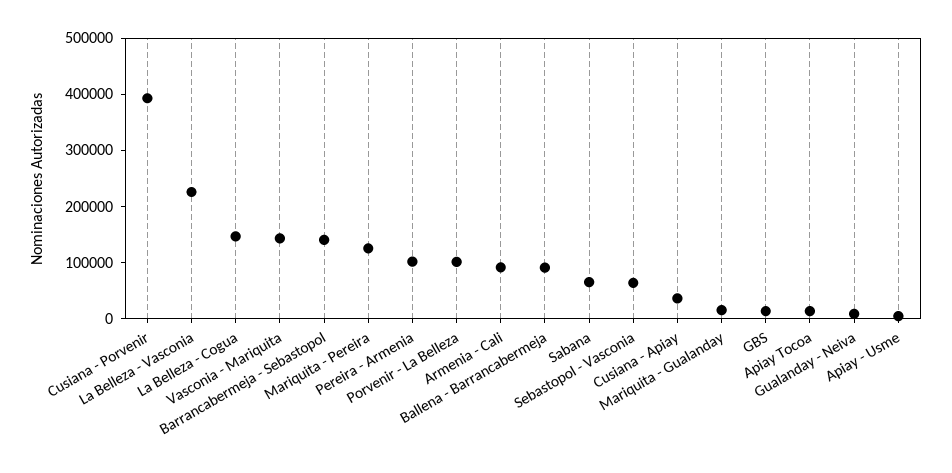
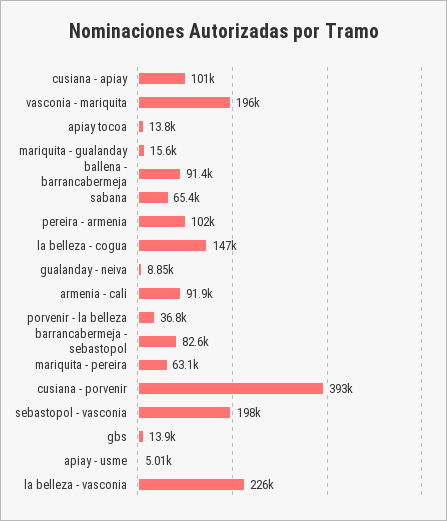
  {
    "Cusiana - Porvenir": 393000,
    "La Belleza - Vasconia": 226000,
    "La Belleza - Cogua": 147000,
-   "Vasconia - Mariquita": 140000,
+   "Vasconia - Mariquita": 196000,
-   "Barrancabermeja - Sebastopol": 140000,
+   "Barrancabermeja - Sebastopol": 82600,
-   "Mariquita - Pereira": 120000,
+   "Mariquita - Pereira": 63100,
    "Pereira - Armenia": 102000,
-   "Porvenir - La Belleza": 100000,
+   "Porvenir - La Belleza": 36800,
    "Armenia - Cali": 91900,
    "Ballena - Barrancabermeja": 91400,
    "Sabana": 65400,
-   "Sebastopol - Vasconia": 60000,
+   "Sebastopol - Vasconia": 198000,
-   "Cusiana - Apiay": 40000,
+   "Cusiana - Apiay": 101000,
    "Mariquita - Gualanday": 15600,
    "GBS": 13900,
    "Apiay Tocoa": 13800,
    "Gualanday - Neiva": 8850,
    "Apiay - Usme": 5010
  }

